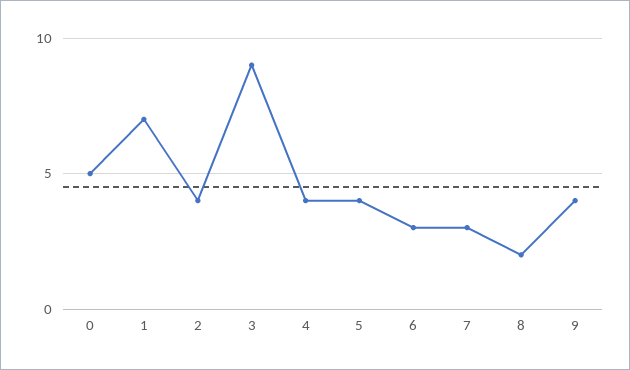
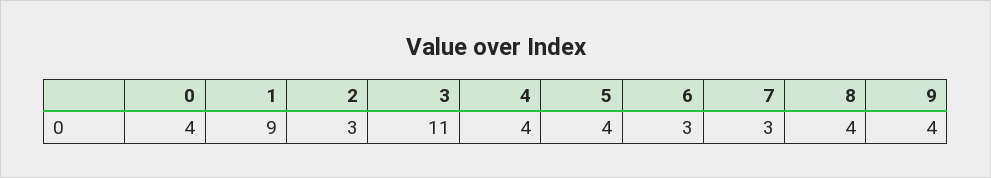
  {
-   "0": 5,
+   "0": 4,
-   "1": 7,
+   "1": 9,
-   "2": 4,
+   "2": 3,
-   "3": 9,
+   "3": 11,
    "4": 4,
    "5": 4,
    "6": 3,
    "7": 3,
-   "8": 2,
+   "8": 4,
    "9": 4
  }

